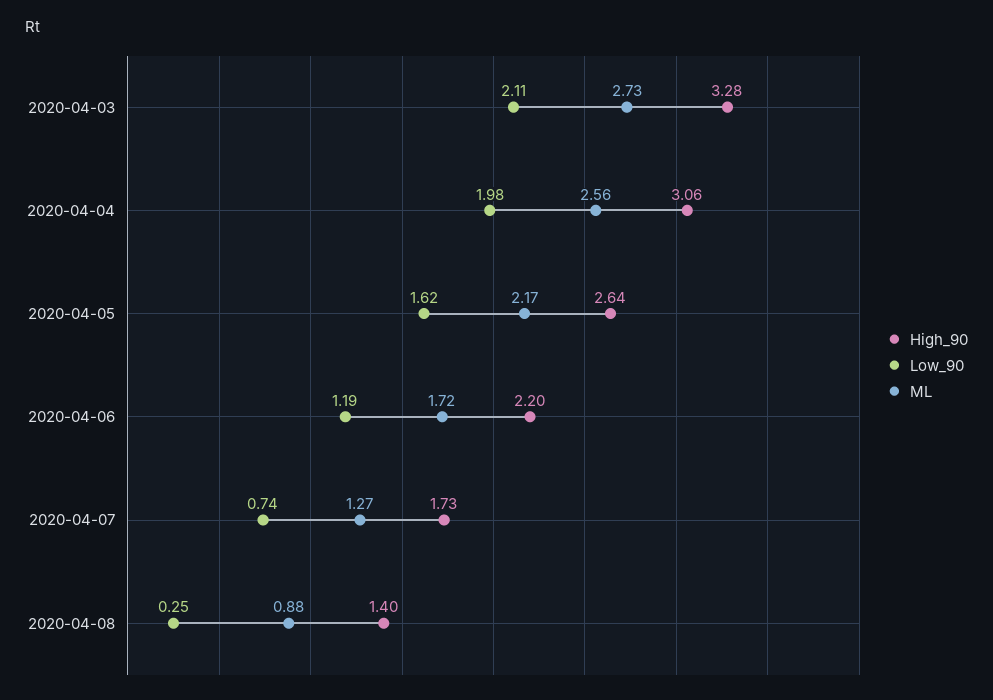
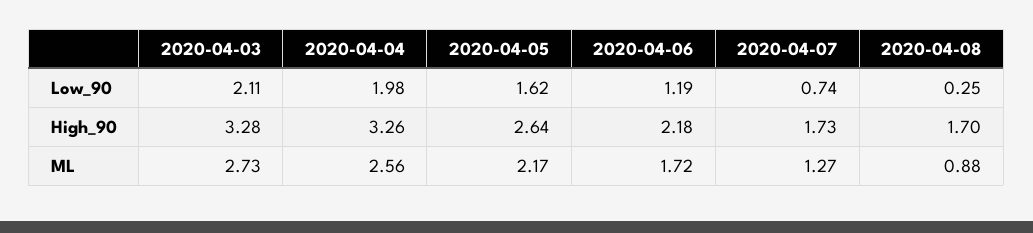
  {
    "High_90": {
      "2020-04-03": 3.28,
-     "2020-04-04": 3.06,
+     "2020-04-04": 3.26,
      "2020-04-05": 2.64,
-     "2020-04-06": 2.2,
+     "2020-04-06": 2.18,
      "2020-04-07": 1.73,
-     "2020-04-08": 1.4
+     "2020-04-08": 1.7
    },
    "Low_90": {
      "2020-04-03": 2.11,
      "2020-04-04": 1.98,
      "2020-04-05": 1.62,
      "2020-04-06": 1.19,
      "2020-04-07": 0.74,
      "2020-04-08": 0.25
    },
    "ML": {
      "2020-04-03": 2.73,
      "2020-04-04": 2.56,
      "2020-04-05": 2.17,
      "2020-04-06": 1.72,
      "2020-04-07": 1.27,
      "2020-04-08": 0.88
    }
  }

